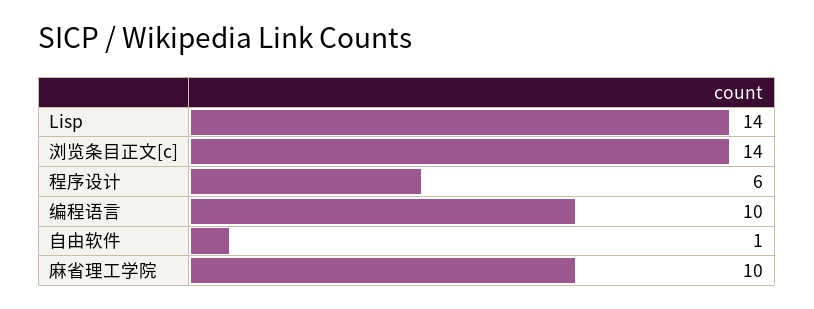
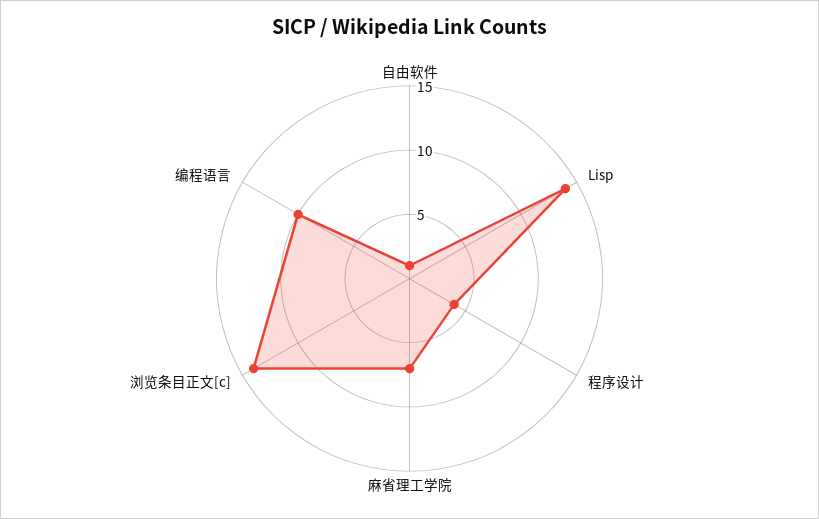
  {
    "Lisp": 14,
    "浏览条目正文[c]": 14,
-   "程序设计": 6,
+   "程序设计": 4,
    "编程语言": 10,
    "自由软件": 1,
-   "麻省理工学院": 10
+   "麻省理工学院": 7
  }

